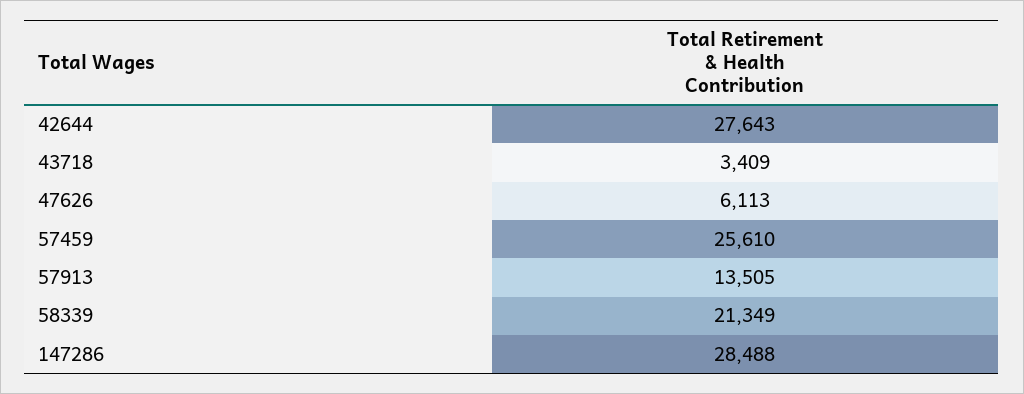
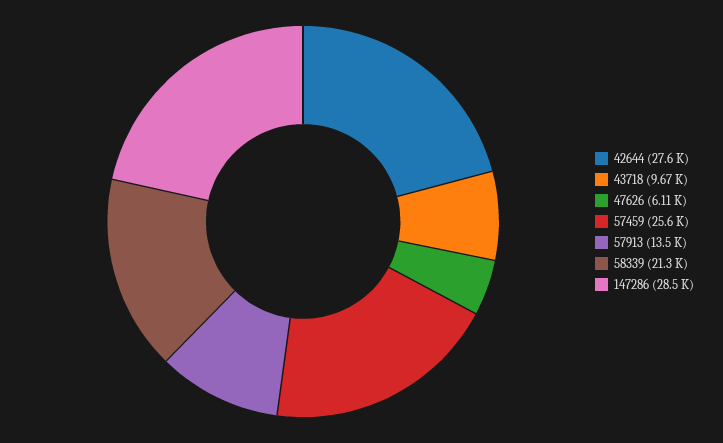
  {
    "42644": 27643,
-   "43718": 3409,
+   "43718": 9670,
    "47626": 6113,
    "57459": 25610,
    "57913": 13505,
    "58339": 21349,
    "147286": 28488
  }

